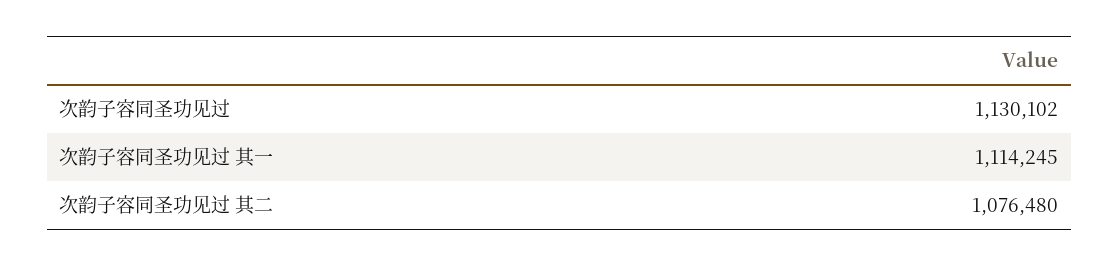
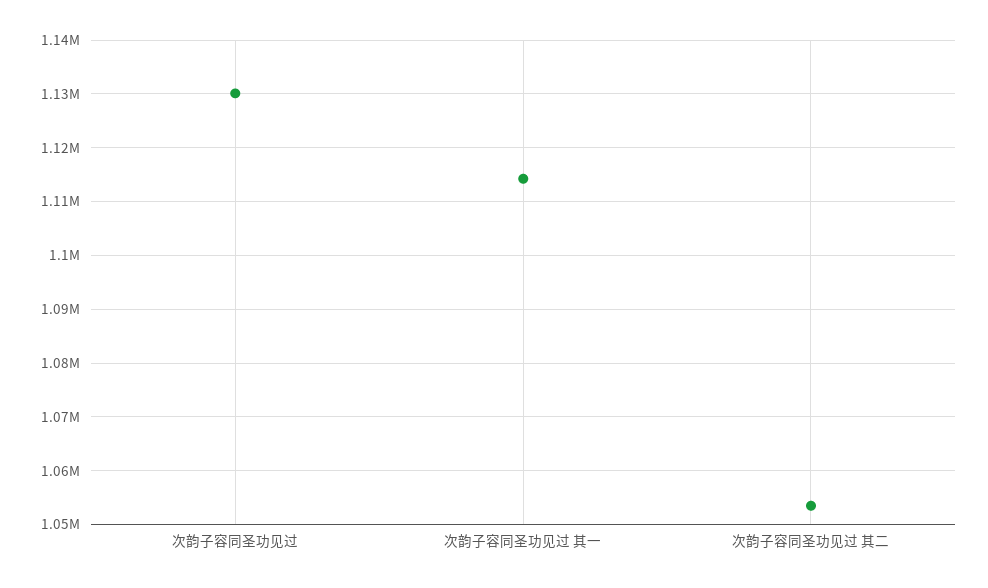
  {
    "次韵子容同圣功见过": 1130102,
    "次韵子容同圣功见过 其一": 1114245,
-   "次韵子容同圣功见过 其二": 1076480
+   "次韵子容同圣功见过 其二": 1054000
  }

